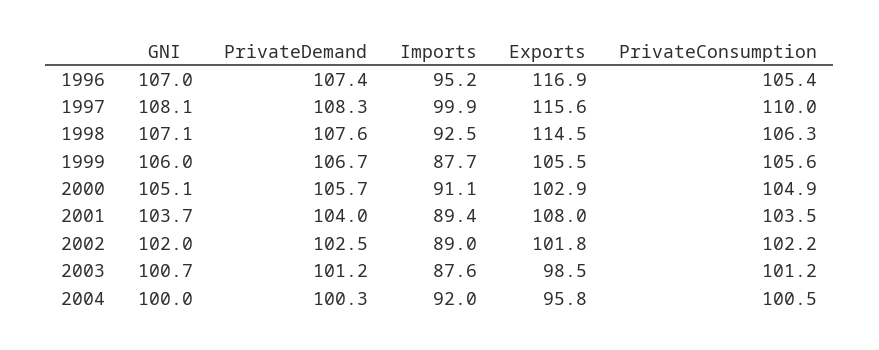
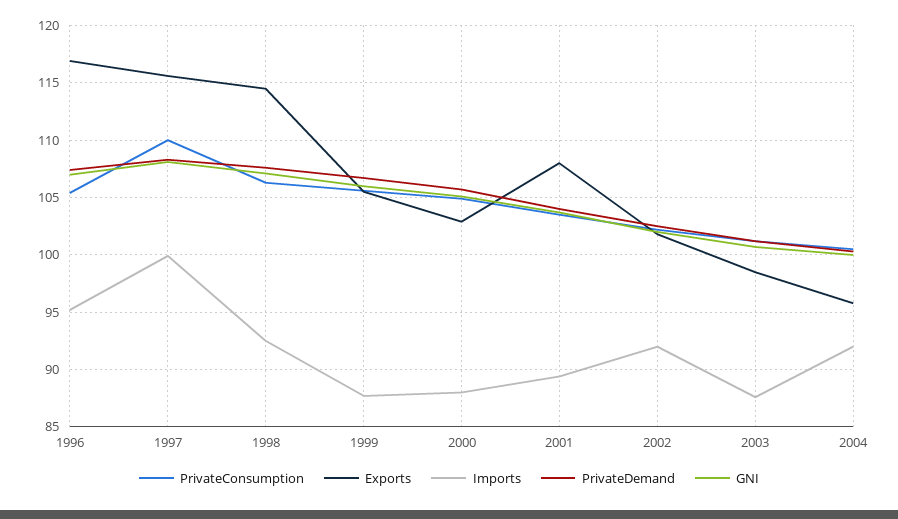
  {
    "GNI": {
      "1996": 107,
      "1997": 108.1,
      "1998": 107.1,
      "1999": 106,
      "2000": 105.1,
      "2001": 103.7,
      "2002": 102,
      "2003": 100.7,
      "2004": 100
    },
    "PrivateDemand": {
      "1996": 107.4,
      "1997": 108.3,
      "1998": 107.6,
      "1999": 106.7,
      "2000": 105.7,
      "2001": 104,
      "2002": 102.5,
      "2003": 101.2,
      "2004": 100.3
    },
    "Imports": {
      "1996": 95.2,
      "1997": 99.9,
      "1998": 92.5,
      "1999": 87.7,
-     "2000": 91.1,
+     "2000": 88,
      "2001": 89.4,
-     "2002": 89,
+     "2002": 92,
      "2003": 87.6,
      "2004": 92
    },
    "Exports": {
      "1996": 116.9,
      "1997": 115.6,
      "1998": 114.5,
      "1999": 105.5,
      "2000": 102.9,
      "2001": 108,
      "2002": 101.8,
      "2003": 98.5,
      "2004": 95.8
    },
    "PrivateConsumption": {
      "1996": 105.4,
      "1997": 110,
      "1998": 106.3,
      "1999": 105.6,
      "2000": 104.9,
      "2001": 103.5,
      "2002": 102.2,
      "2003": 101.2,
      "2004": 100.5
    }
  }

